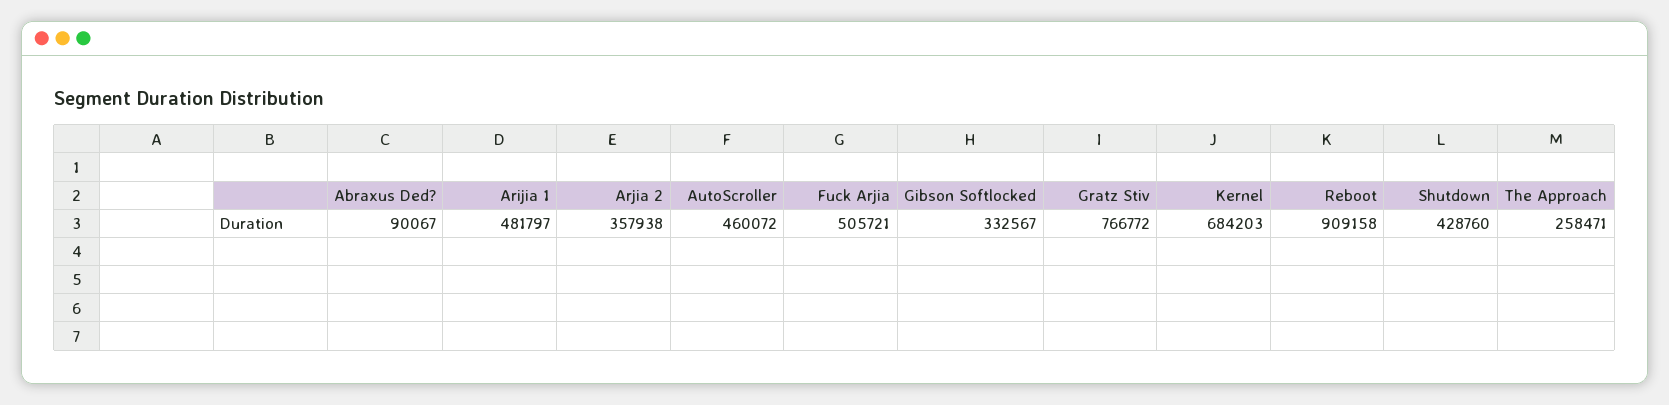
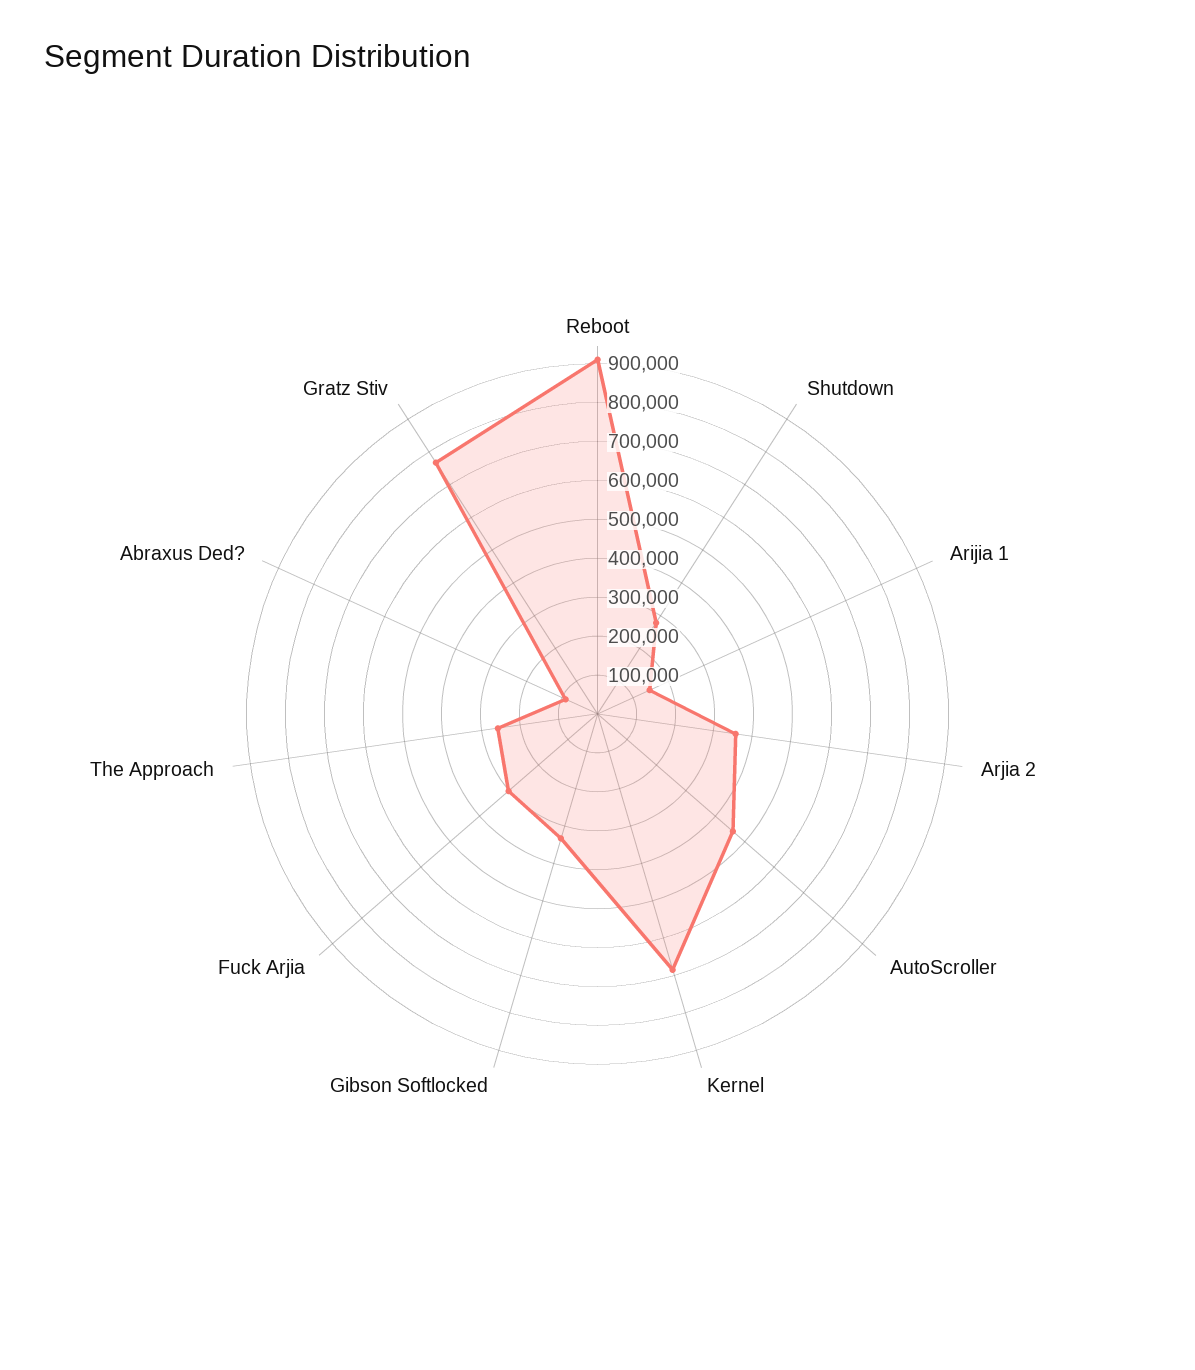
  {
    "Abraxus Ded?": 90067,
-   "Arijia 1": 481797,
+   "Arijia 1": 150000,
    "Arjia 2": 357938,
    "AutoScroller": 460072,
-   "Fuck Arjia": 505721,
+   "Fuck Arjia": 300000,
    "Gibson Softlocked": 332567,
    "Gratz Stiv": 766772,
    "Kernel": 684203,
    "Reboot": 909158,
-   "Shutdown": 428760,
+   "Shutdown": 275000,
    "The Approach": 258471
  }

